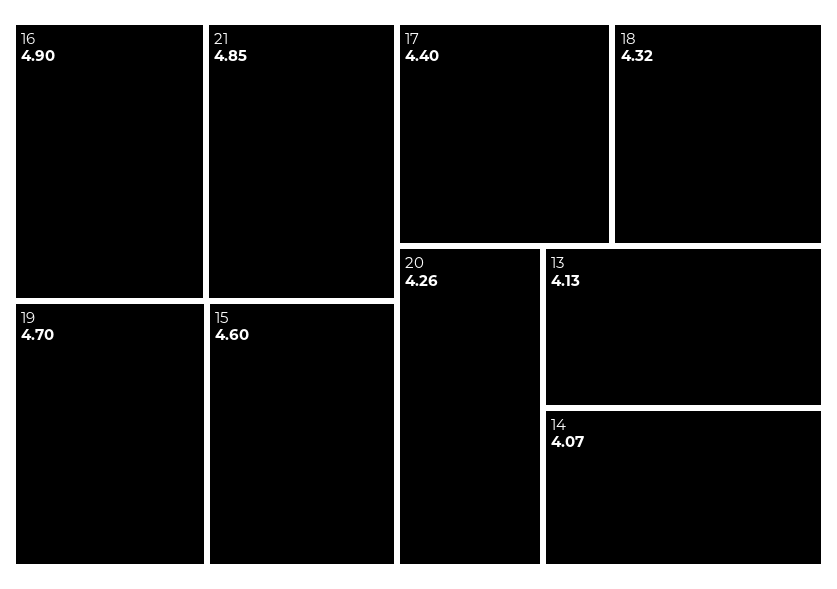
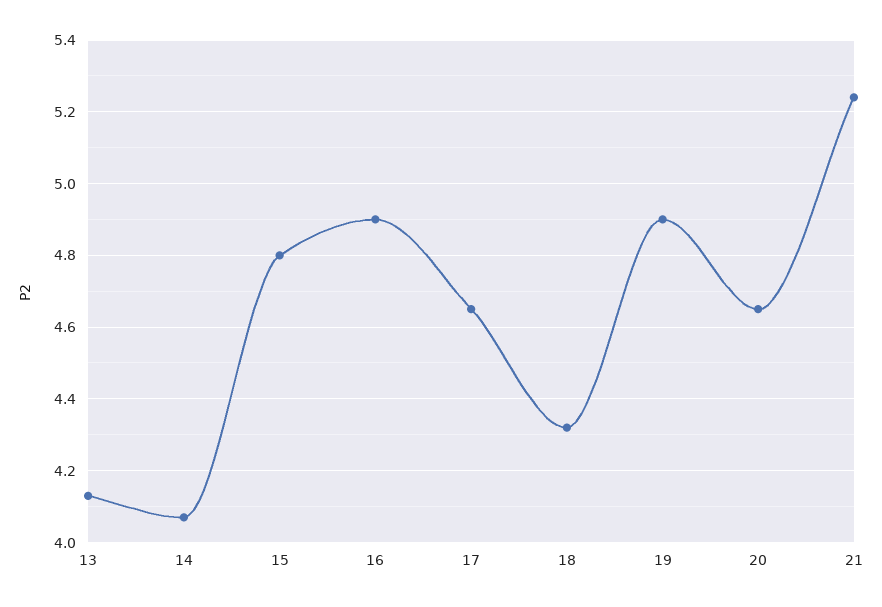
  {
    "16": 4.9,
-   "21": 4.85,
+   "21": 5.25,
-   "19": 4.7,
+   "19": 4.9,
-   "15": 4.6,
+   "15": 4.8,
-   "17": 4.4,
+   "17": 4.65,
    "18": 4.32,
-   "20": 4.26,
+   "20": 4.65,
    "13": 4.13,
    "14": 4.07
  }

